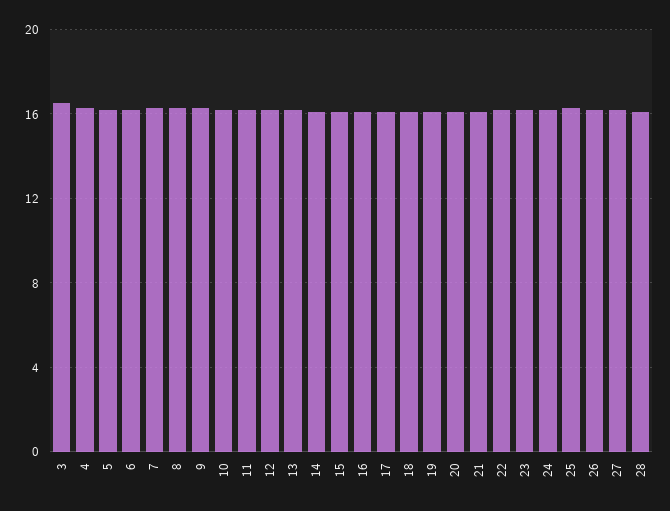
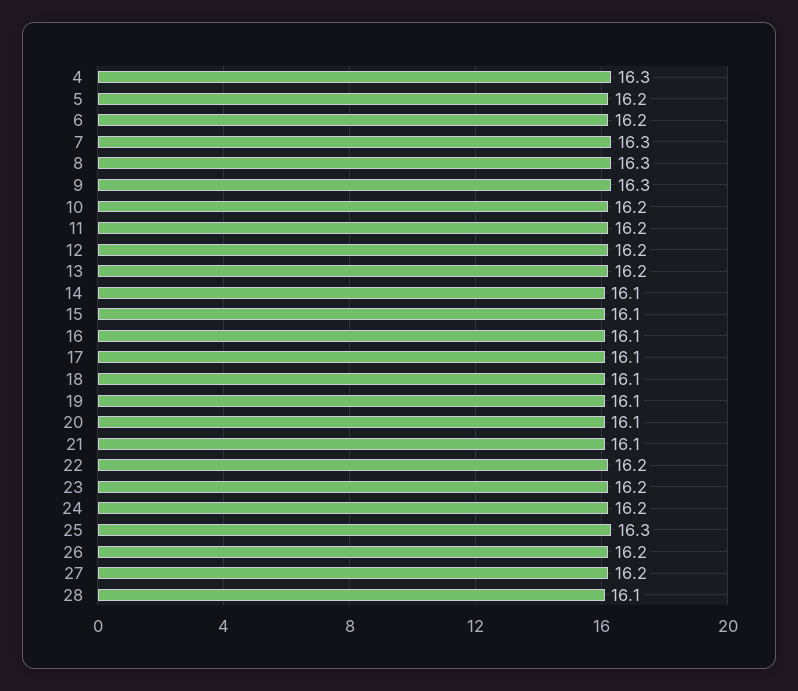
  {
-   "3": 16.5,
    "4": 16.3,
    "5": 16.2,
    "6": 16.2,
    "7": 16.3,
    "8": 16.3,
    "9": 16.3,
    "10": 16.2,
    "11": 16.2,
    "12": 16.2,
    "13": 16.2,
    "14": 16.1,
    "15": 16.1,
    "16": 16.1,
    "17": 16.1,
    "18": 16.1,
    "19": 16.1,
    "20": 16.1,
    "21": 16.1,
    "22": 16.2,
    "23": 16.2,
    "24": 16.2,
    "25": 16.3,
    "26": 16.2,
    "27": 16.2,
    "28": 16.1
  }

